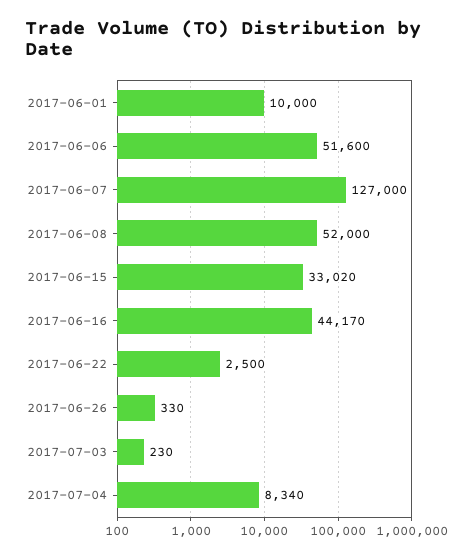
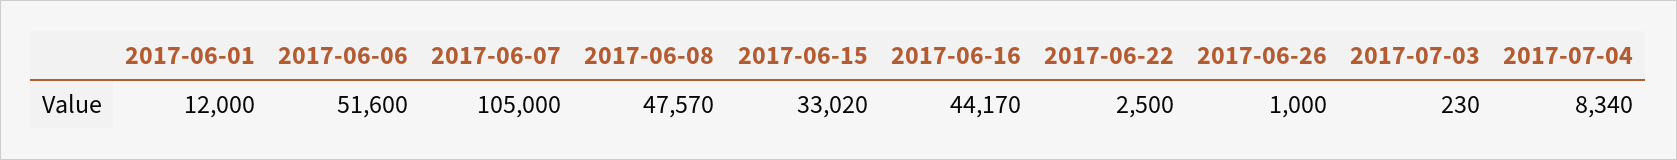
  {
-   "2017-06-01": 10000,
+   "2017-06-01": 12000,
    "2017-06-06": 51600,
-   "2017-06-07": 127000,
+   "2017-06-07": 105000,
-   "2017-06-08": 52000,
+   "2017-06-08": 47570,
    "2017-06-15": 33020,
    "2017-06-16": 44170,
    "2017-06-22": 2500,
-   "2017-06-26": 330,
+   "2017-06-26": 1000,
    "2017-07-03": 230,
    "2017-07-04": 8340
  }

